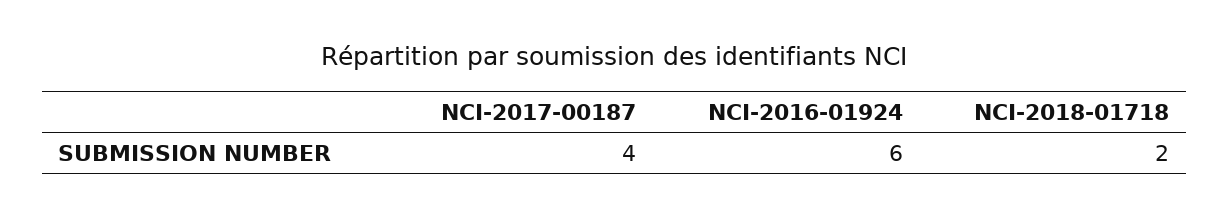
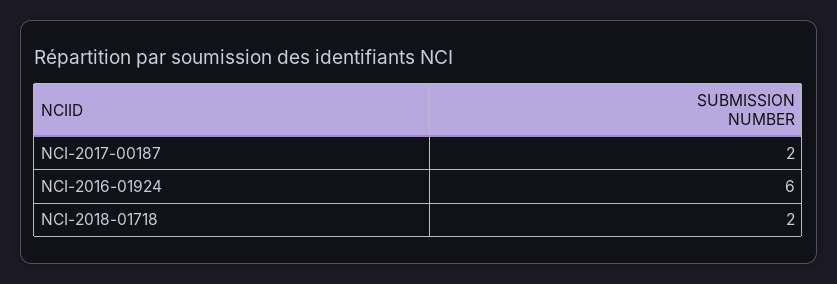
  {
-   "NCI-2017-00187": 4,
+   "NCI-2017-00187": 2,
    "NCI-2016-01924": 6,
    "NCI-2018-01718": 2
  }

